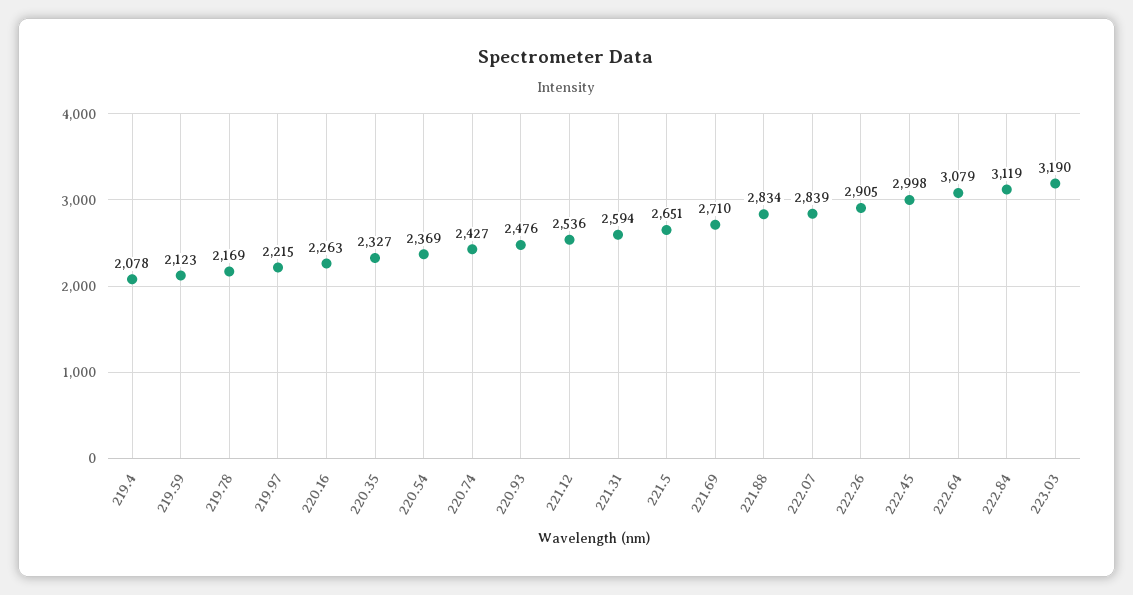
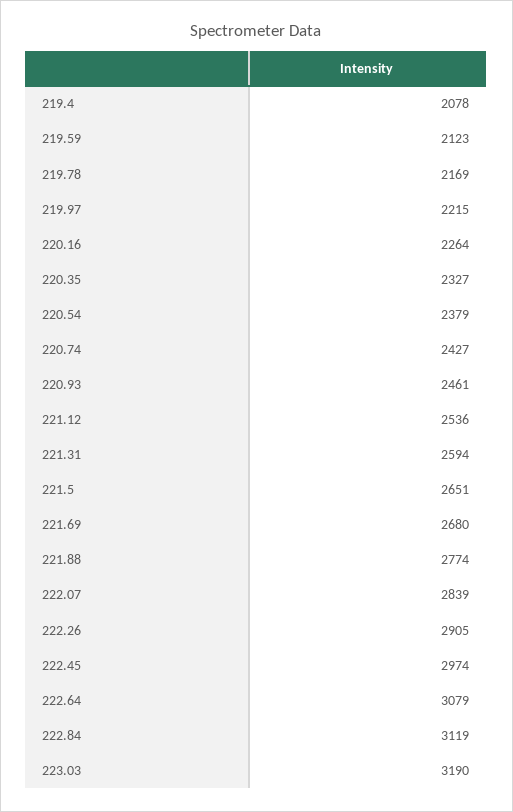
  {
    "219.4": 2078,
    "219.59": 2123,
    "219.78": 2169,
    "219.97": 2215,
-   "220.16": 2263,
+   "220.16": 2264,
    "220.35": 2327,
-   "220.54": 2369,
+   "220.54": 2379,
    "220.74": 2427,
-   "220.93": 2476,
+   "220.93": 2461,
    "221.12": 2536,
    "221.31": 2594,
    "221.5": 2651,
-   "221.69": 2710,
+   "221.69": 2680,
-   "221.88": 2834,
+   "221.88": 2774,
    "222.07": 2839,
    "222.26": 2905,
-   "222.45": 2998,
+   "222.45": 2974,
    "222.64": 3079,
    "222.84": 3119,
    "223.03": 3190
  }

